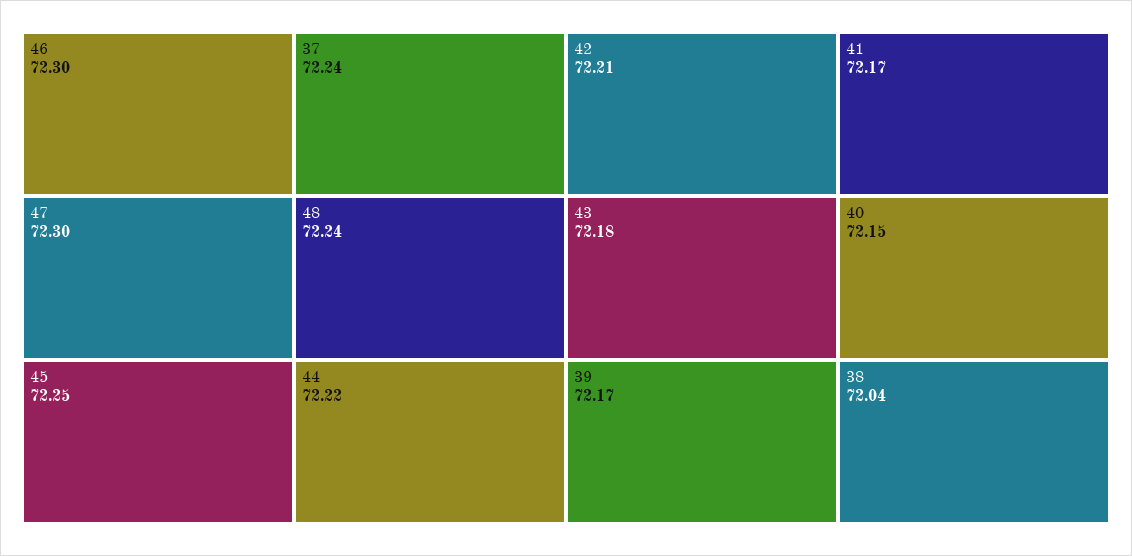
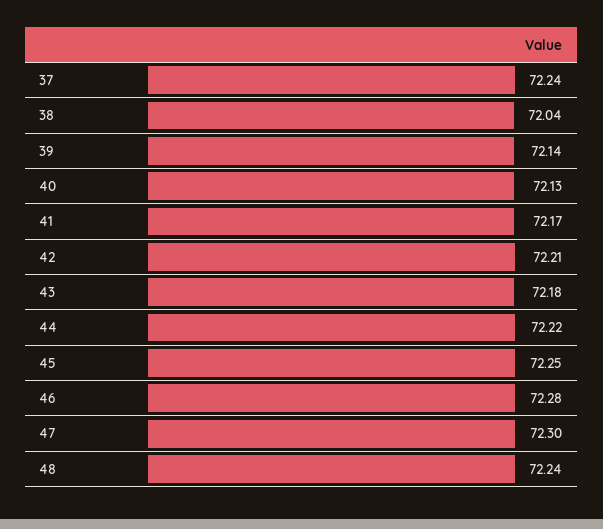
  {
-   "46": 72.3,
+   "46": 72.28,
    "47": 72.3,
    "45": 72.25,
    "37": 72.24,
    "48": 72.24,
    "44": 72.22,
    "42": 72.21,
    "43": 72.18,
-   "39": 72.17,
+   "39": 72.14,
    "41": 72.17,
-   "40": 72.15,
+   "40": 72.13,
    "38": 72.04
  }

